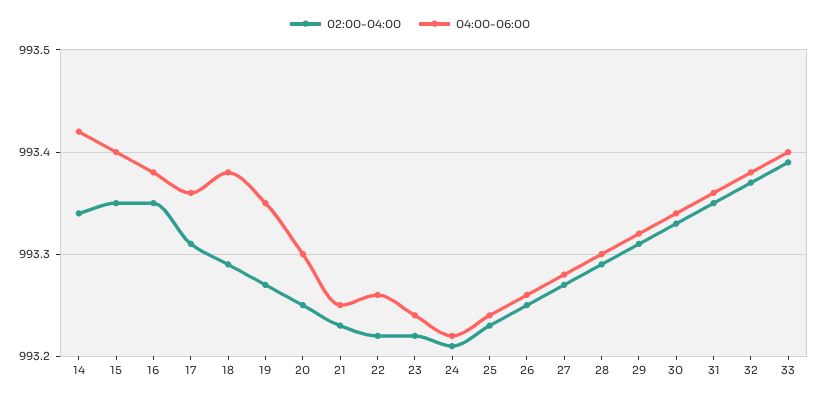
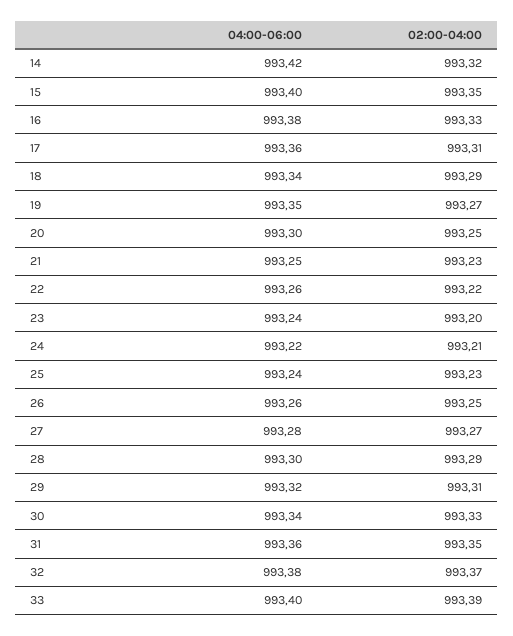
  {
    "02:00-04:00": {
-     "14": 993.34,
+     "14": 993.32,
      "15": 993.35,
-     "16": 993.35,
+     "16": 993.33,
      "17": 993.31,
      "18": 993.29,
      "19": 993.27,
      "20": 993.25,
      "21": 993.23,
      "22": 993.22,
-     "23": 993.22,
+     "23": 993.2,
      "24": 993.21,
      "25": 993.23,
      "26": 993.25,
      "27": 993.27,
      "28": 993.29,
      "29": 993.31,
      "30": 993.33,
      "31": 993.35,
      "32": 993.37,
      "33": 993.39
    },
    "04:00-06:00": {
      "14": 993.42,
      "15": 993.4,
      "16": 993.38,
      "17": 993.36,
-     "18": 993.38,
+     "18": 993.34,
      "19": 993.35,
      "20": 993.3,
      "21": 993.25,
      "22": 993.26,
      "23": 993.24,
      "24": 993.22,
      "25": 993.24,
      "26": 993.26,
      "27": 993.28,
      "28": 993.3,
      "29": 993.32,
      "30": 993.34,
      "31": 993.36,
      "32": 993.38,
      "33": 993.4
    }
  }

